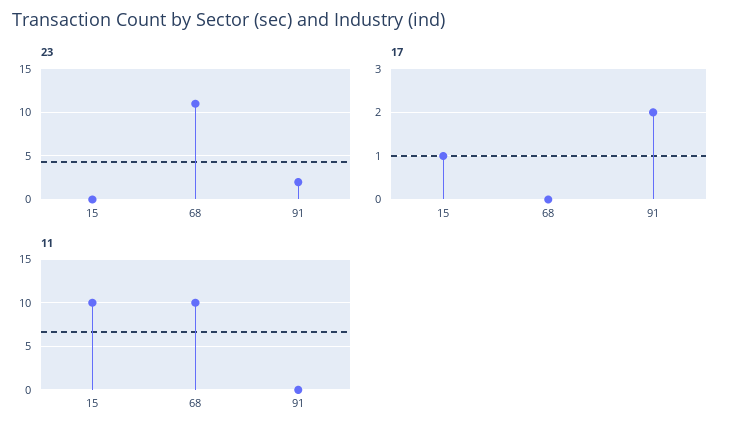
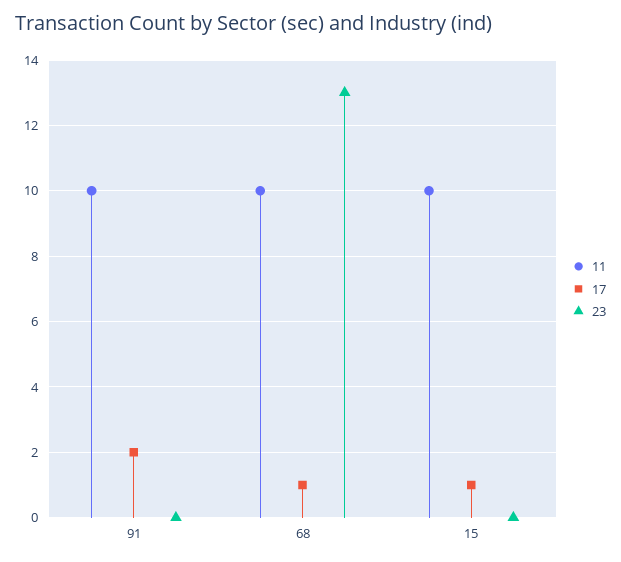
  {
    "23": {
      "15": 0,
-     "68": 11,
+     "68": 13,
-     "91": 2
+     "91": 0
    },
    "17": {
      "15": 1,
-     "68": 0,
+     "68": 1,
      "91": 2
    },
    "11": {
      "15": 10,
      "68": 10,
-     "91": 0
+     "91": 10
    }
  }

